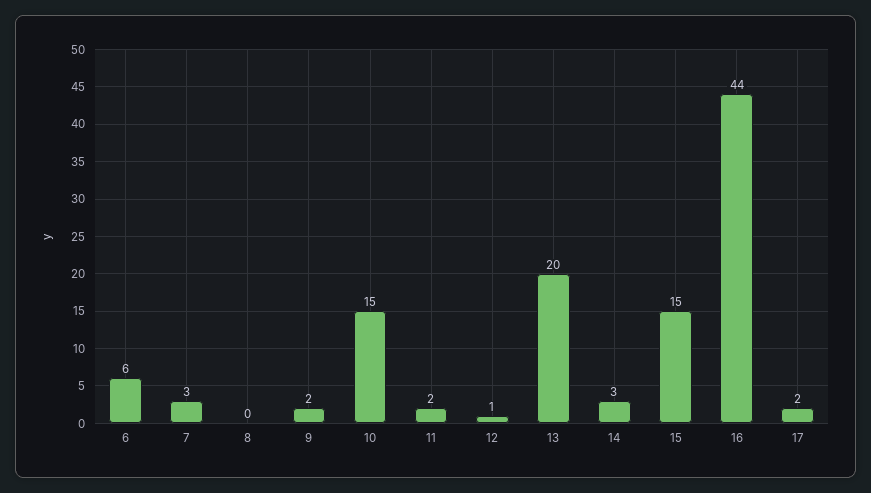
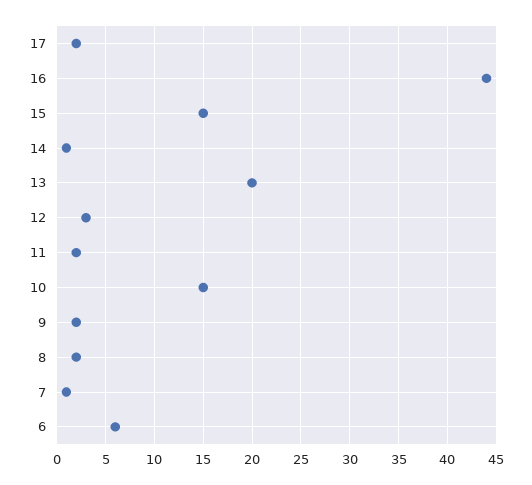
  {
    "6": 6,
-   "7": 3,
+   "7": 1,
-   "8": 0,
+   "8": 2,
    "9": 2,
    "10": 15,
    "11": 2,
-   "12": 1,
+   "12": 3,
    "13": 20,
-   "14": 3,
+   "14": 1,
    "15": 15,
    "16": 44,
    "17": 2
  }

